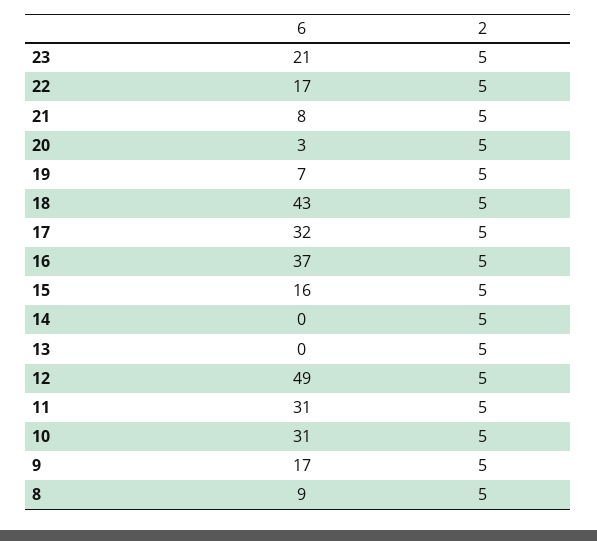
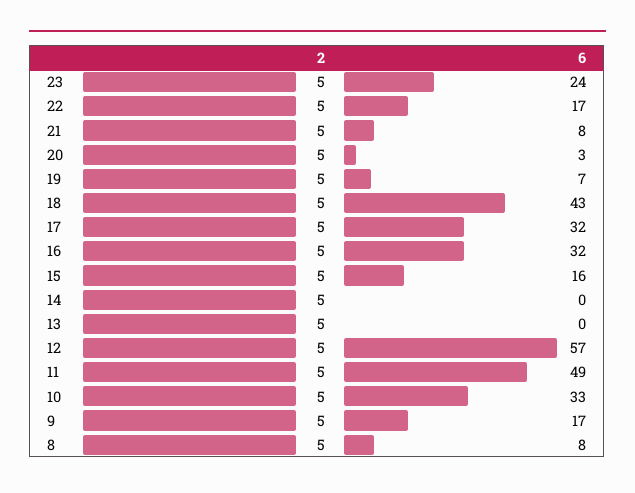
  {
    "6": {
-     "23": 21,
+     "23": 24,
      "22": 17,
      "21": 8,
      "20": 3,
      "19": 7,
      "18": 43,
      "17": 32,
-     "16": 37,
+     "16": 32,
      "15": 16,
      "14": 0,
      "13": 0,
-     "12": 49,
+     "12": 57,
-     "11": 31,
+     "11": 49,
-     "10": 31,
+     "10": 33,
      "9": 17,
-     "8": 9
+     "8": 8
    },
    "2": {
      "23": 5,
      "22": 5,
      "21": 5,
      "20": 5,
      "19": 5,
      "18": 5,
      "17": 5,
      "16": 5,
      "15": 5,
      "14": 5,
      "13": 5,
      "12": 5,
      "11": 5,
      "10": 5,
      "9": 5,
      "8": 5
    }
  }

